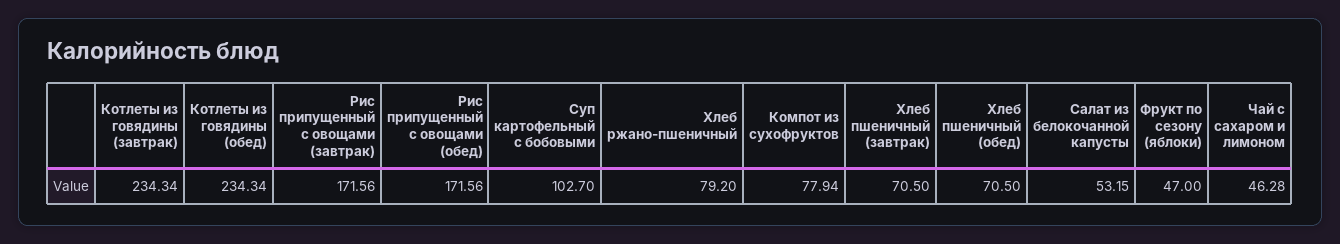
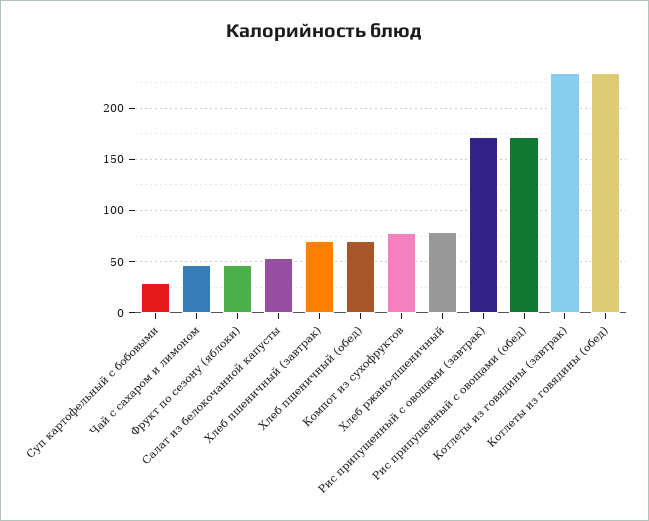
  {
    "Котлеты из говядины (завтрак)": 234.34,
    "Котлеты из говядины (обед)": 234.34,
    "Рис припущенный с овощами (завтрак)": 171.56,
    "Рис припущенный с овощами (обед)": 171.56,
-   "Суп картофельный с бобовыми": 102.7,
+   "Суп картофельный с бобовыми": 30,
    "Хлеб ржано-пшеничный": 79.2,
    "Компот из сухофруктов": 77.94,
    "Хлеб пшеничный (завтрак)": 70.5,
    "Хлеб пшеничный (обед)": 70.5,
    "Салат из белокочанной капусты": 53.15,
    "Фрукт по сезону (яблоки)": 47,
    "Чай с сахаром и лимоном": 46.28
  }

